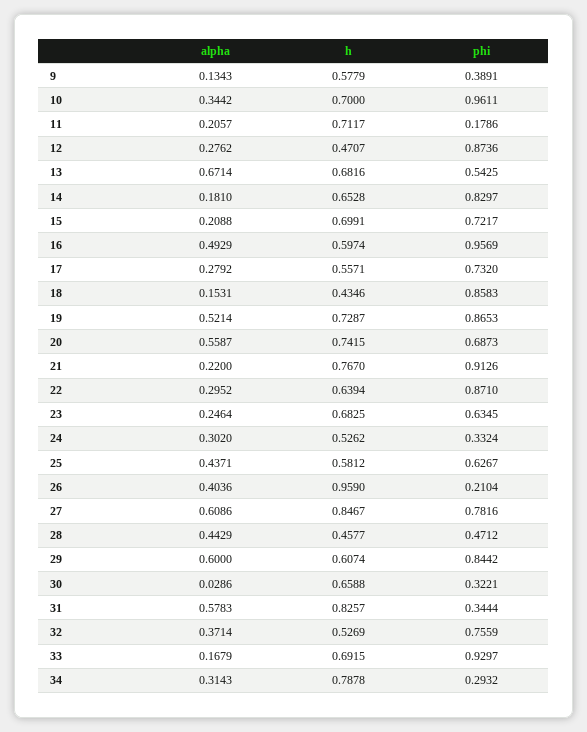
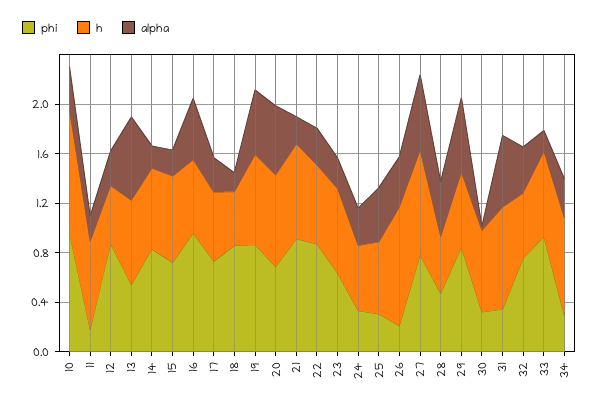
  {
    "alpha": {
-     "9": 0.1343,
      "10": 0.3442,
      "11": 0.2057,
      "12": 0.2762,
      "13": 0.6714,
      "14": 0.181,
      "15": 0.2088,
      "16": 0.4929,
      "17": 0.2792,
      "18": 0.1531,
      "19": 0.5214,
      "20": 0.5587,
      "21": 0.22,
      "22": 0.2952,
      "23": 0.2464,
      "24": 0.302,
      "25": 0.4371,
      "26": 0.4036,
      "27": 0.6086,
      "28": 0.4429,
      "29": 0.6,
      "30": 0.0286,
      "31": 0.5783,
      "32": 0.3714,
      "33": 0.1679,
      "34": 0.3143
    },
    "h": {
-     "9": 0.5779,
-     "10": 0.7,
+     "10": 1,
      "11": 0.7117,
      "12": 0.4707,
      "13": 0.6816,
      "14": 0.6528,
      "15": 0.6991,
      "16": 0.5974,
      "17": 0.5571,
      "18": 0.4346,
      "19": 0.7287,
      "20": 0.7415,
      "21": 0.767,
      "22": 0.6394,
      "23": 0.6825,
      "24": 0.5262,
      "25": 0.5812,
      "26": 0.959,
      "27": 0.8467,
      "28": 0.4577,
      "29": 0.6074,
      "30": 0.6588,
      "31": 0.8257,
      "32": 0.5269,
      "33": 0.6915,
      "34": 0.7878
    },
    "phi": {
-     "9": 0.3891,
      "10": 0.9611,
      "11": 0.1786,
      "12": 0.8736,
      "13": 0.5425,
      "14": 0.8297,
      "15": 0.7217,
      "16": 0.9569,
      "17": 0.732,
      "18": 0.8583,
      "19": 0.8653,
      "20": 0.6873,
      "21": 0.9126,
      "22": 0.871,
      "23": 0.6345,
      "24": 0.3324,
-     "25": 0.6267,
+     "25": 0.3,
      "26": 0.2104,
      "27": 0.7816,
      "28": 0.4712,
      "29": 0.8442,
      "30": 0.3221,
      "31": 0.3444,
      "32": 0.7559,
      "33": 0.9297,
      "34": 0.2932
    }
  }

